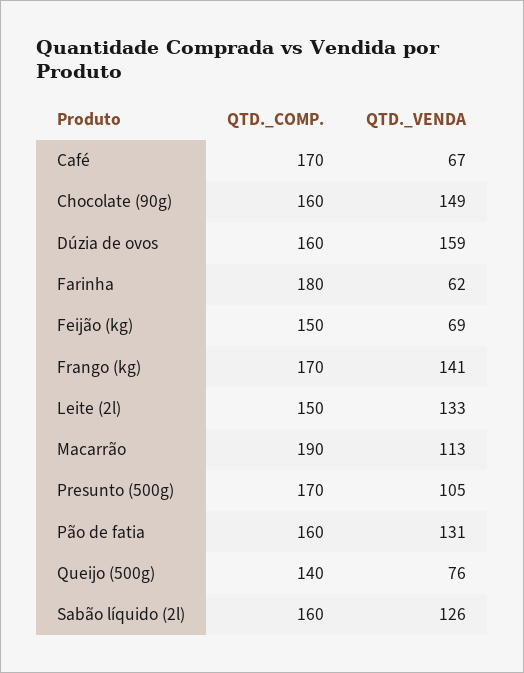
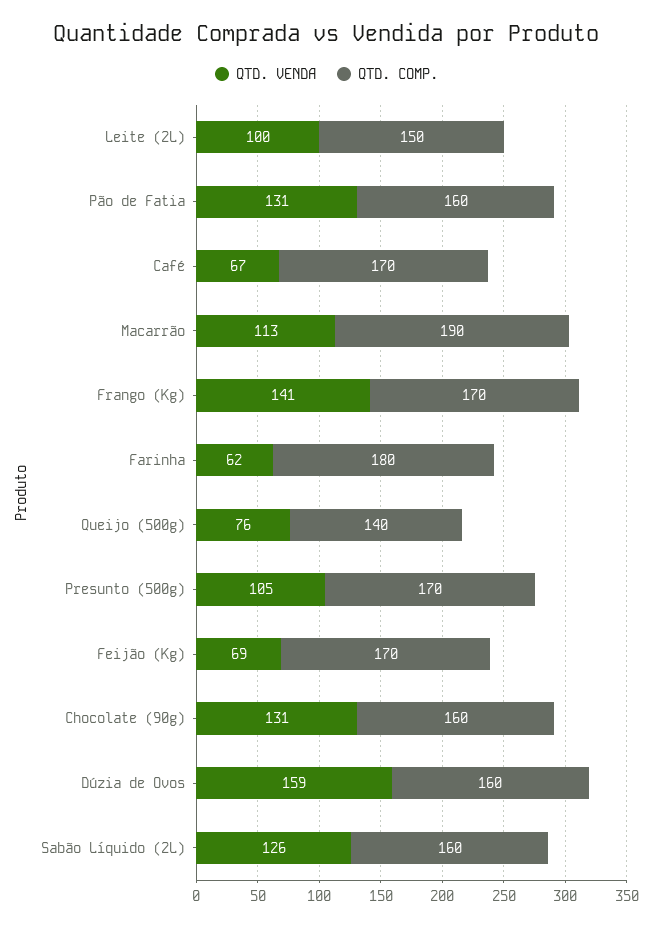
  {
    "QTD._COMP.": {
      "Café": 170,
      "Chocolate (90g)": 160,
      "Dúzia de ovos": 160,
      "Farinha": 180,
-     "Feijão (kg)": 150,
+     "Feijão (kg)": 170,
      "Frango (kg)": 170,
      "Leite (2l)": 150,
      "Macarrão": 190,
      "Presunto (500g)": 170,
      "Pão de fatia": 160,
      "Queijo (500g)": 140,
      "Sabão líquido (2l)": 160
    },
    "QTD._VENDA": {
      "Café": 67,
-     "Chocolate (90g)": 149,
+     "Chocolate (90g)": 131,
      "Dúzia de ovos": 159,
      "Farinha": 62,
      "Feijão (kg)": 69,
      "Frango (kg)": 141,
-     "Leite (2l)": 133,
+     "Leite (2l)": 100,
      "Macarrão": 113,
      "Presunto (500g)": 105,
      "Pão de fatia": 131,
      "Queijo (500g)": 76,
      "Sabão líquido (2l)": 126
    }
  }

